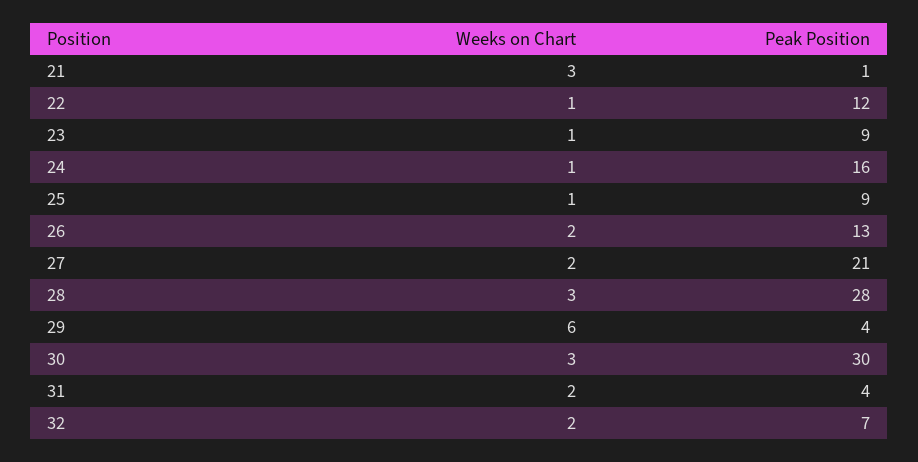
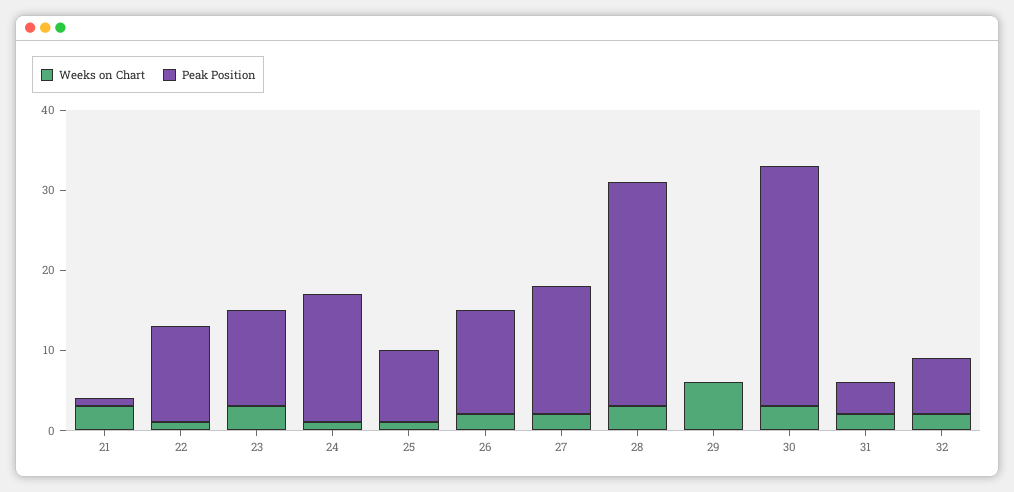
  {
    "Weeks on Chart": {
      "21": 3,
      "22": 1,
-     "23": 1,
+     "23": 3,
      "24": 1,
      "25": 1,
      "26": 2,
      "27": 2,
      "28": 3,
      "29": 6,
      "30": 3,
      "31": 2,
      "32": 2
    },
    "Peak Position": {
      "21": 1,
      "22": 12,
-     "23": 9,
+     "23": 12,
      "24": 16,
      "25": 9,
      "26": 13,
-     "27": 21,
+     "27": 16,
      "28": 28,
-     "29": 4,
+     "29": 0,
      "30": 30,
      "31": 4,
      "32": 7
    }
  }

